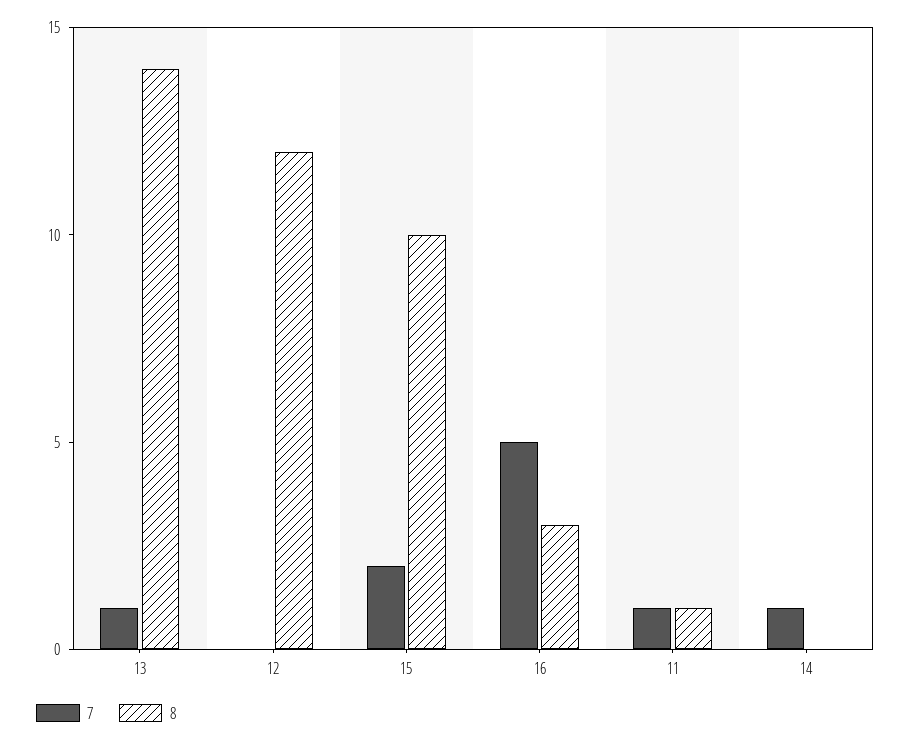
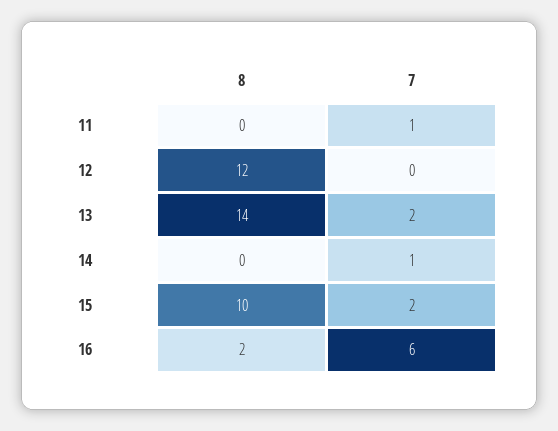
  {
    "7": {
-     "13": 1,
+     "13": 2,
      "12": 0,
      "15": 2,
-     "16": 5,
+     "16": 6,
      "11": 1,
      "14": 1
    },
    "8": {
      "13": 14,
      "12": 12,
      "15": 10,
-     "16": 3,
+     "16": 2,
-     "11": 1,
+     "11": 0,
      "14": 0
    }
  }

